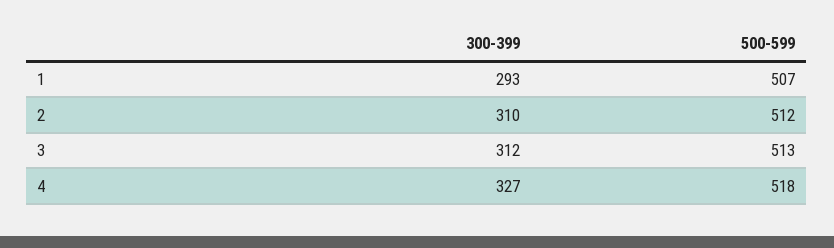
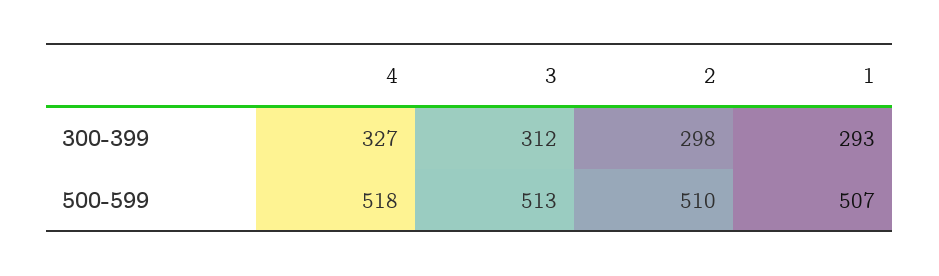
  {
    "300-399": {
      "1": 293,
-     "2": 310,
+     "2": 298,
      "3": 312,
      "4": 327
    },
    "500-599": {
      "1": 507,
-     "2": 512,
+     "2": 510,
      "3": 513,
      "4": 518
    }
  }

